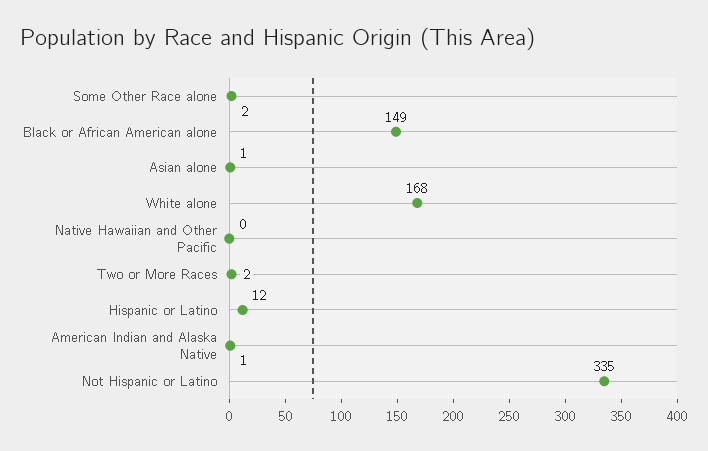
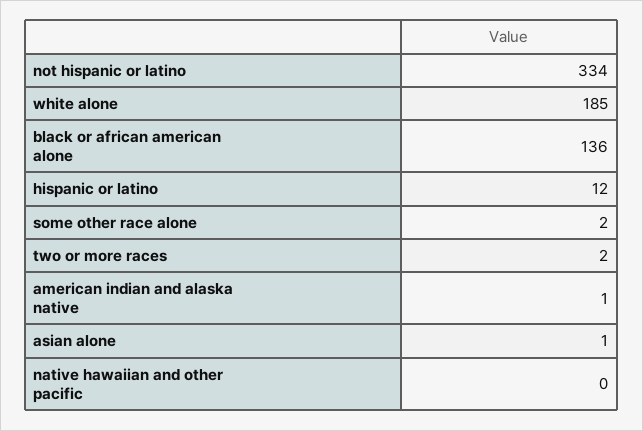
  {
    "Some Other Race alone": 2,
-   "Black or African American alone": 149,
+   "Black or African American alone": 136,
    "Asian alone": 1,
-   "White alone": 168,
+   "White alone": 185,
    "Native Hawaiian and Other Pacific": 0,
    "Two or More Races": 2,
    "Hispanic or Latino": 12,
    "American Indian and Alaska Native": 1,
-   "Not Hispanic or Latino": 335
+   "Not Hispanic or Latino": 334
  }

